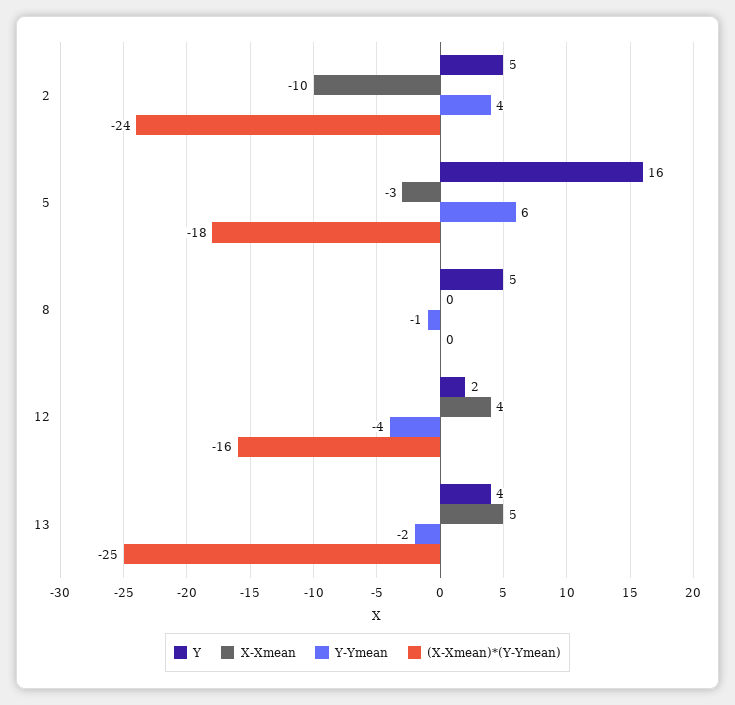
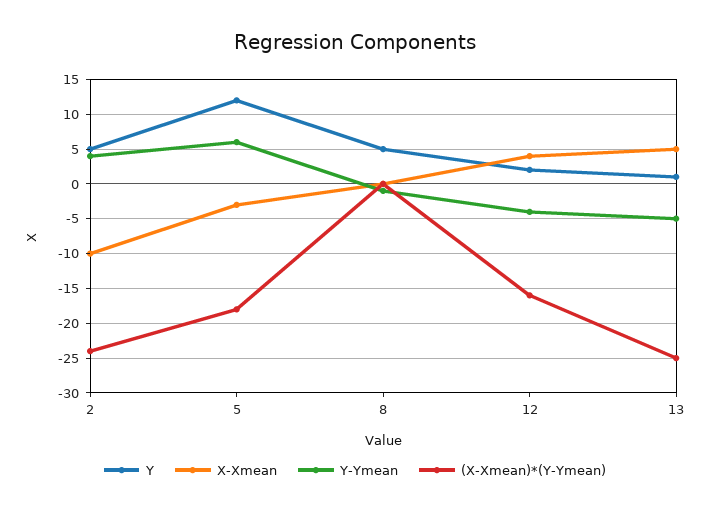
  {
    "Y": {
      "2": 5,
-     "5": 16,
+     "5": 12,
      "8": 5,
      "12": 2,
-     "13": 4
+     "13": 1
    },
    "X-Xmean": {
      "2": -10,
      "5": -3,
      "8": 0,
      "12": 4,
      "13": 5
    },
    "Y-Ymean": {
      "2": 4,
      "5": 6,
      "8": -1,
      "12": -4,
-     "13": -2
+     "13": -5
    },
    "(X-Xmean)*(Y-Ymean)": {
      "2": -24,
      "5": -18,
      "8": 0,
      "12": -16,
      "13": -25
    }
  }

